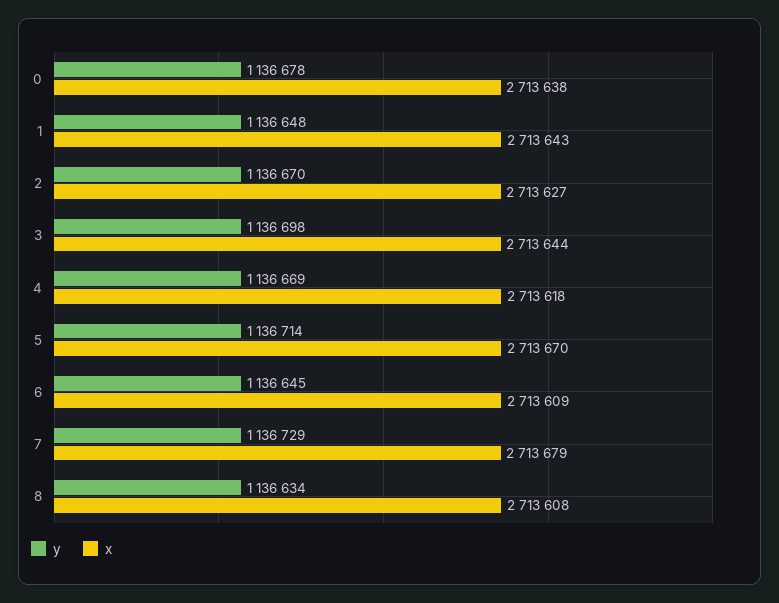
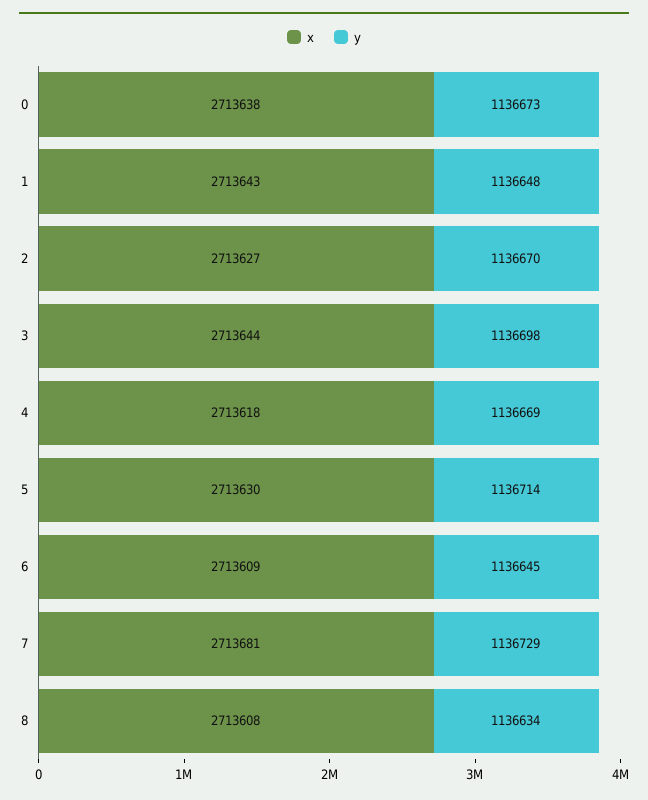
  {
    "y": {
-     "0": 1136678,
+     "0": 1136673,
      "1": 1136648,
      "2": 1136670,
      "3": 1136698,
      "4": 1136669,
      "5": 1136714,
      "6": 1136645,
      "7": 1136729,
      "8": 1136634
    },
    "x": {
      "0": 2713638,
      "1": 2713643,
      "2": 2713627,
      "3": 2713644,
      "4": 2713618,
-     "5": 2713670,
+     "5": 2713630,
      "6": 2713609,
-     "7": 2713679,
+     "7": 2713681,
      "8": 2713608
    }
  }

